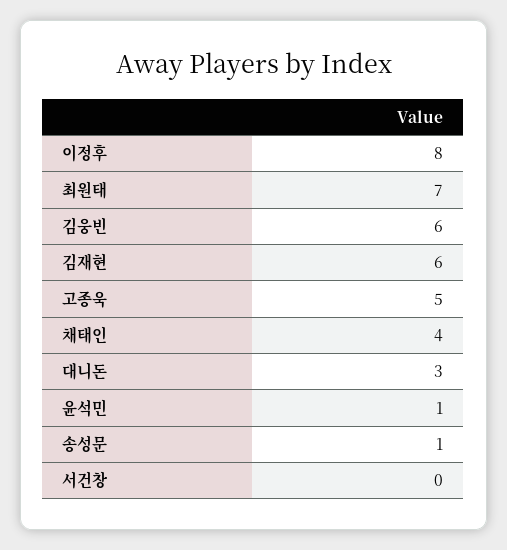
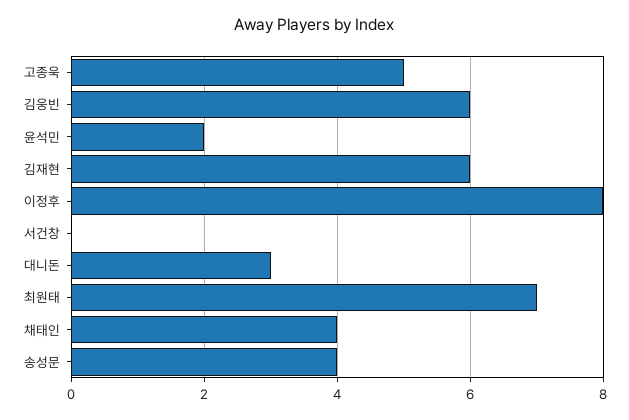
  {
    "이정후": 8,
    "최원태": 7,
    "김웅빈": 6,
    "김재현": 6,
    "고종욱": 5,
    "채태인": 4,
    "대니돈": 3,
-   "윤석민": 1,
+   "윤석민": 2,
-   "송성문": 1,
+   "송성문": 4,
    "서건창": 0
  }

